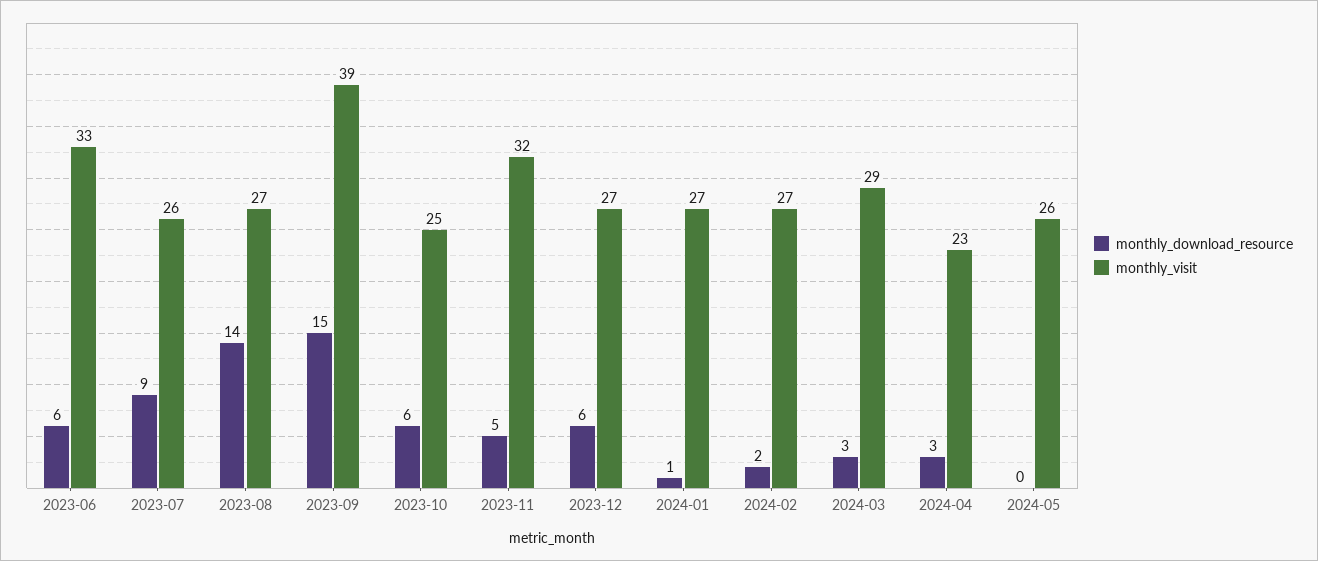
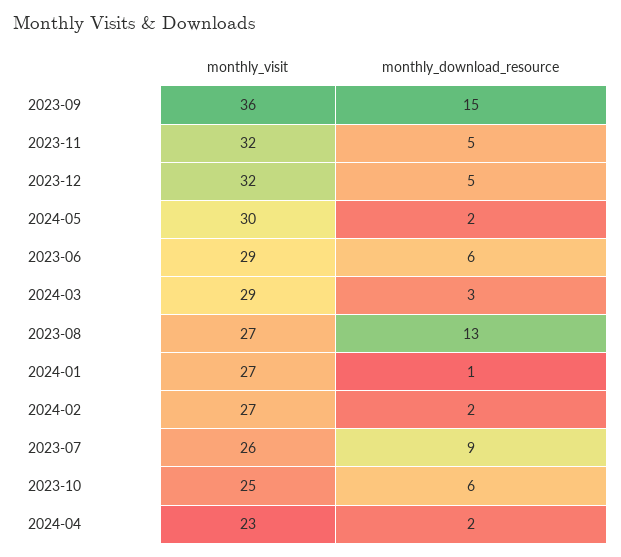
  {
    "monthly_download_resource": {
      "2023-06": 6,
      "2023-07": 9,
-     "2023-08": 14,
+     "2023-08": 13,
      "2023-09": 15,
      "2023-10": 6,
      "2023-11": 5,
-     "2023-12": 6,
+     "2023-12": 5,
      "2024-01": 1,
      "2024-02": 2,
      "2024-03": 3,
-     "2024-04": 3,
+     "2024-04": 2,
-     "2024-05": 0
+     "2024-05": 2
    },
    "monthly_visit": {
-     "2023-06": 33,
+     "2023-06": 29,
      "2023-07": 26,
      "2023-08": 27,
-     "2023-09": 39,
+     "2023-09": 36,
      "2023-10": 25,
      "2023-11": 32,
-     "2023-12": 27,
+     "2023-12": 32,
      "2024-01": 27,
      "2024-02": 27,
      "2024-03": 29,
      "2024-04": 23,
-     "2024-05": 26
+     "2024-05": 30
    }
  }

